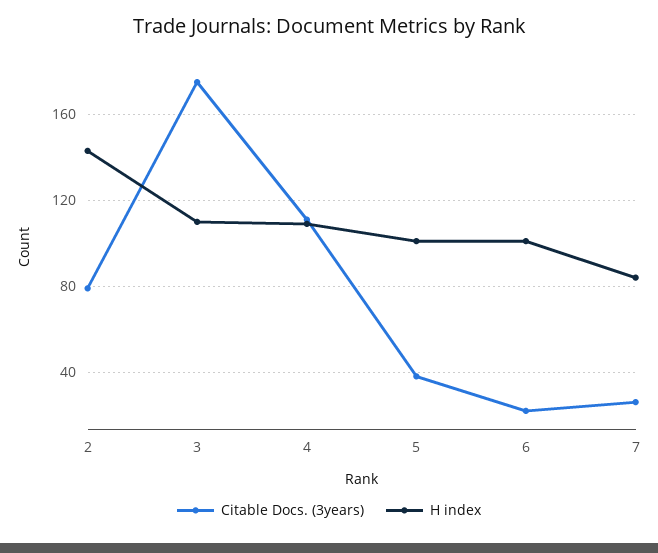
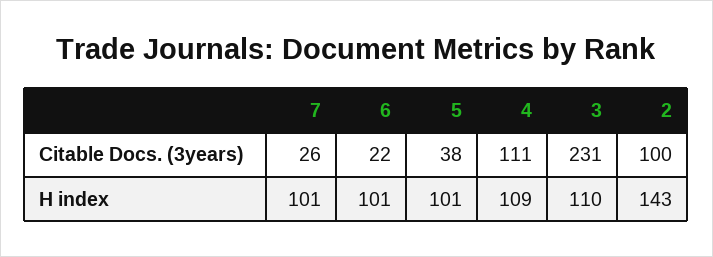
  {
    "Citable Docs. (3years)": {
-     "2": 80,
+     "2": 100,
-     "3": 175,
+     "3": 231,
      "4": 111,
      "5": 38,
      "6": 22,
      "7": 26
    },
    "H index": {
      "2": 143,
      "3": 110,
      "4": 109,
      "5": 101,
      "6": 101,
-     "7": 85
+     "7": 101
    }
  }

